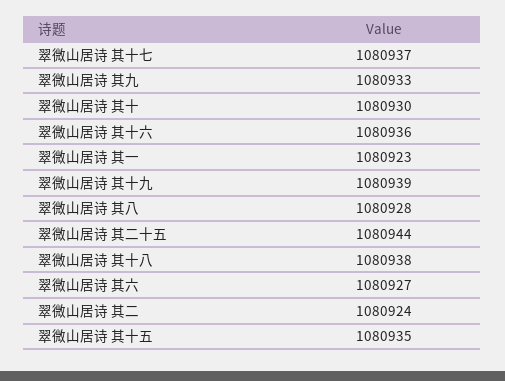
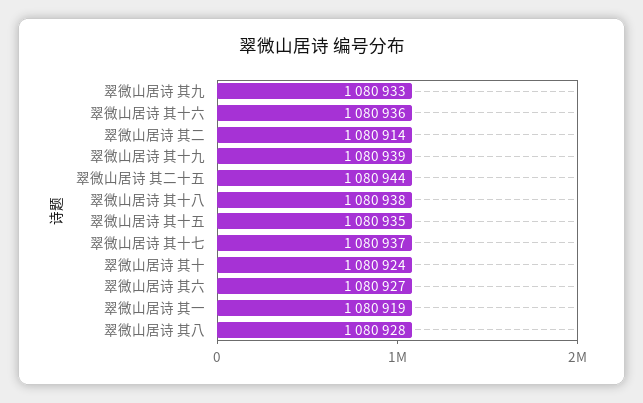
  {
    "翠微山居诗 其十七": 1080937,
    "翠微山居诗 其九": 1080933,
-   "翠微山居诗 其十": 1080930,
+   "翠微山居诗 其十": 1080924,
    "翠微山居诗 其十六": 1080936,
-   "翠微山居诗 其一": 1080923,
+   "翠微山居诗 其一": 1080919,
    "翠微山居诗 其十九": 1080939,
    "翠微山居诗 其八": 1080928,
    "翠微山居诗 其二十五": 1080944,
    "翠微山居诗 其十八": 1080938,
    "翠微山居诗 其六": 1080927,
-   "翠微山居诗 其二": 1080924,
+   "翠微山居诗 其二": 1080914,
    "翠微山居诗 其十五": 1080935
  }

